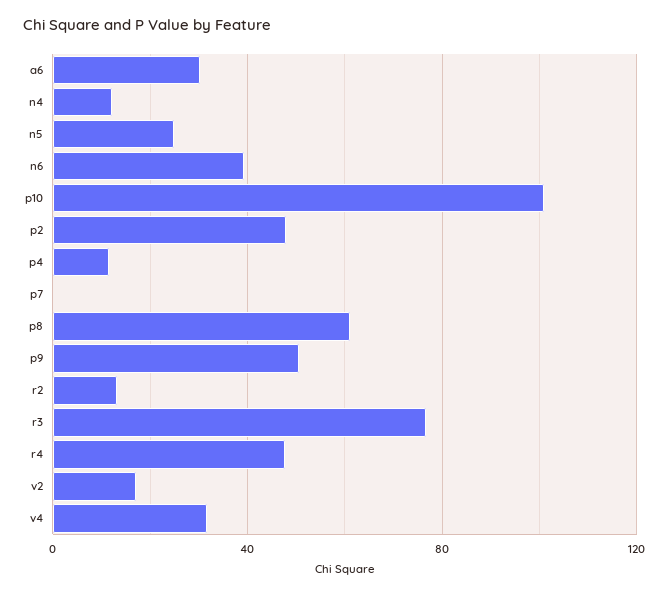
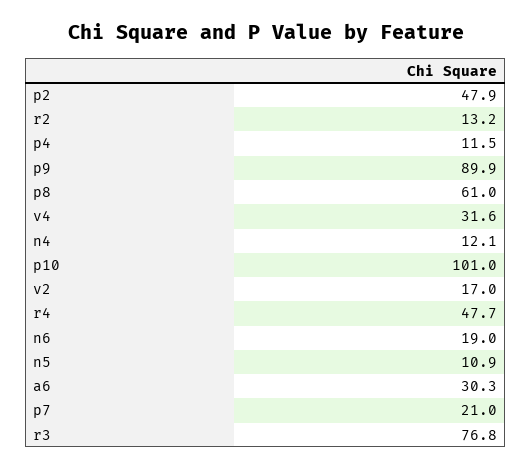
  {
    "a6": 30.3,
    "n4": 12.1,
-   "n5": 25,
+   "n5": 10.9,
-   "n6": 40,
+   "n6": 19,
    "p10": 101,
    "p2": 47.9,
    "p4": 11.5,
-   "p7": 0,
+   "p7": 21,
    "p8": 61,
-   "p9": 50,
+   "p9": 89.9,
    "r2": 13.2,
    "r3": 76.8,
    "r4": 47.7,
    "v2": 17,
    "v4": 31.6
  }

